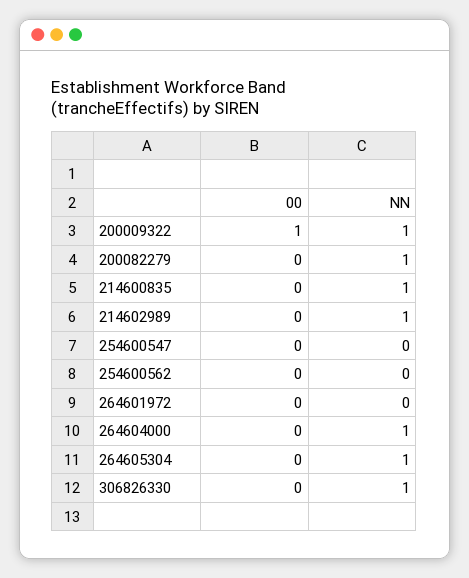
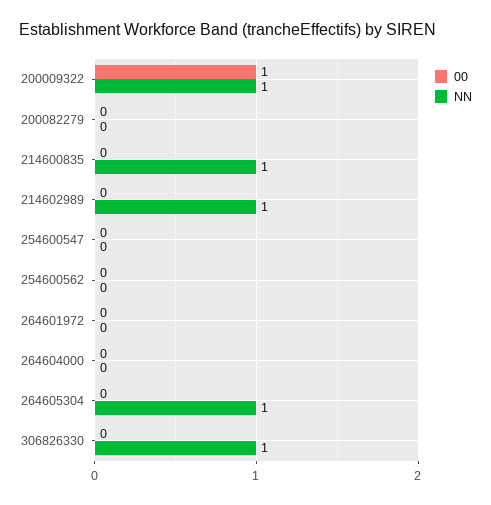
  {
    "00": {
      "200009322": 1,
      "200082279": 0,
      "214600835": 0,
      "214602989": 0,
      "254600547": 0,
      "254600562": 0,
      "264601972": 0,
      "264604000": 0,
      "264605304": 0,
      "306826330": 0
    },
    "NN": {
      "200009322": 1,
-     "200082279": 1,
+     "200082279": 0,
      "214600835": 1,
      "214602989": 1,
      "254600547": 0,
      "254600562": 0,
      "264601972": 0,
-     "264604000": 1,
+     "264604000": 0,
      "264605304": 1,
      "306826330": 1
    }
  }

